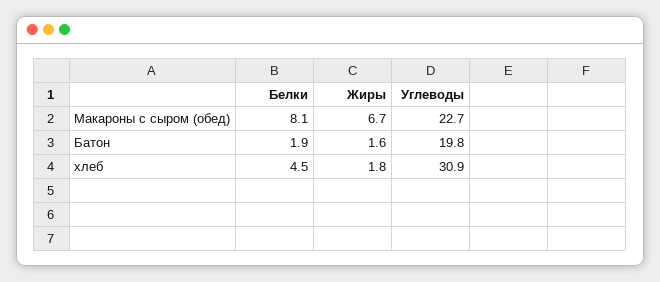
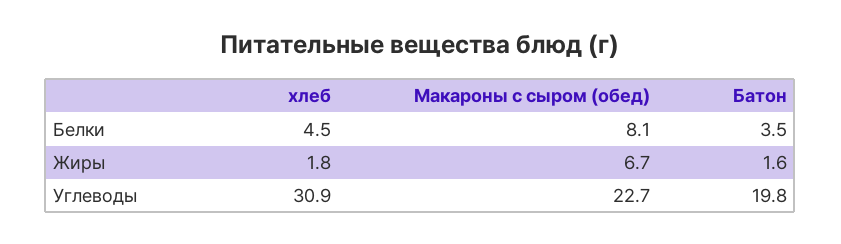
  {
    "Белки": {
      "Макароны с сыром (обед)": 8.1,
-     "Батон": 1.9,
+     "Батон": 3.5,
      "хлеб": 4.5
    },
    "Жиры": {
      "Макароны с сыром (обед)": 6.7,
      "Батон": 1.6,
      "хлеб": 1.8
    },
    "Углеводы": {
      "Макароны с сыром (обед)": 22.7,
      "Батон": 19.8,
      "хлеб": 30.9
    }
  }

